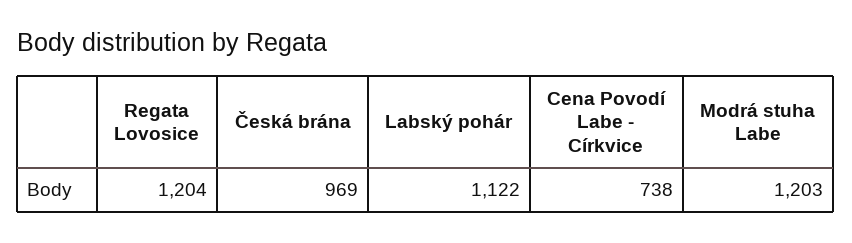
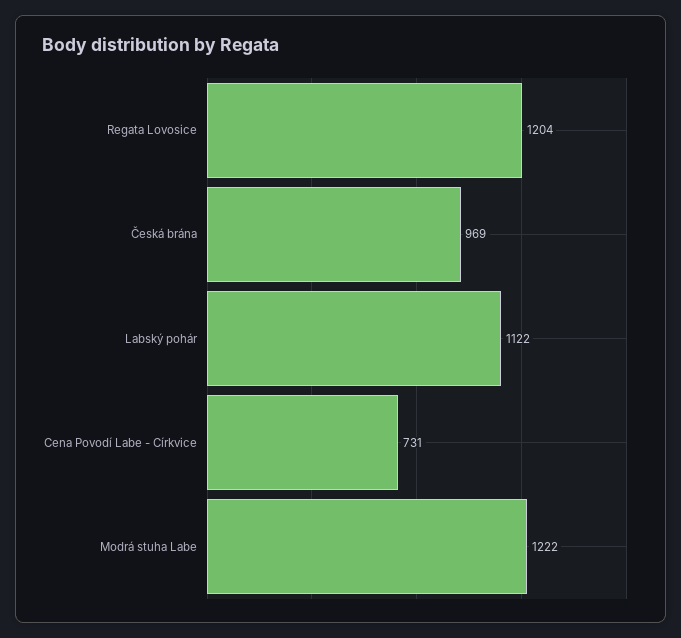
  {
    "Regata Lovosice": 1204,
    "Česká brána": 969,
    "Labský pohár": 1122,
-   "Cena Povodí Labe - Církvice": 738,
+   "Cena Povodí Labe - Církvice": 731,
-   "Modrá stuha Labe": 1203
+   "Modrá stuha Labe": 1222
  }

